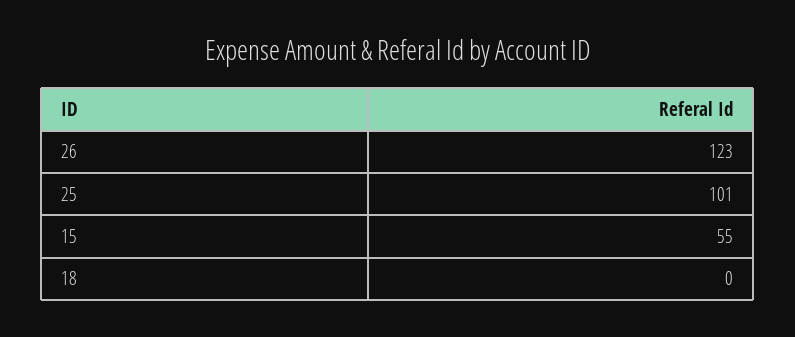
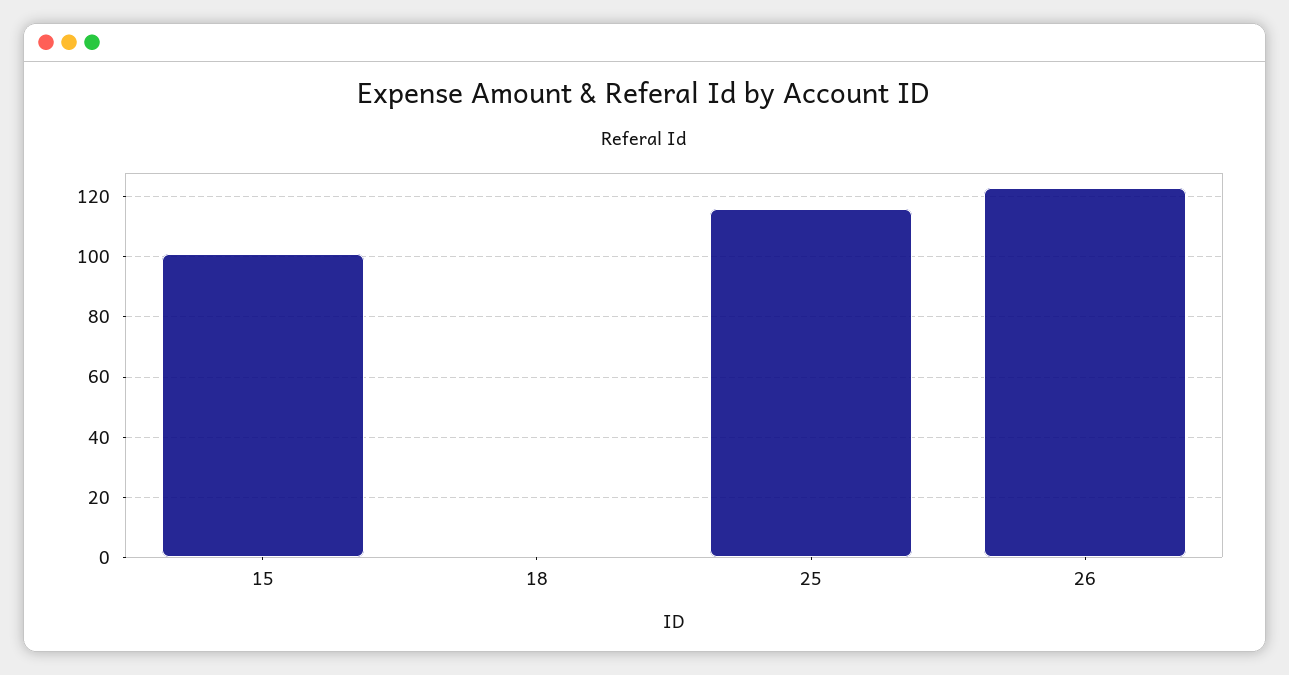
  {
    "26": 123,
-   "25": 101,
+   "25": 115,
-   "15": 55,
+   "15": 100,
    "18": 0
  }

